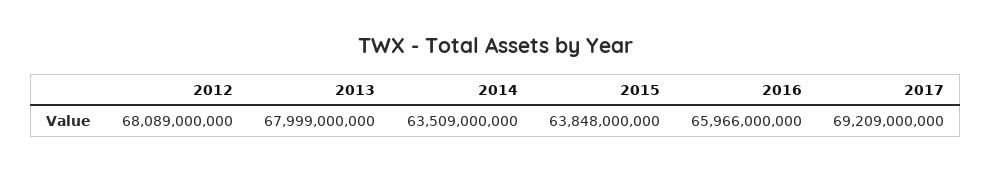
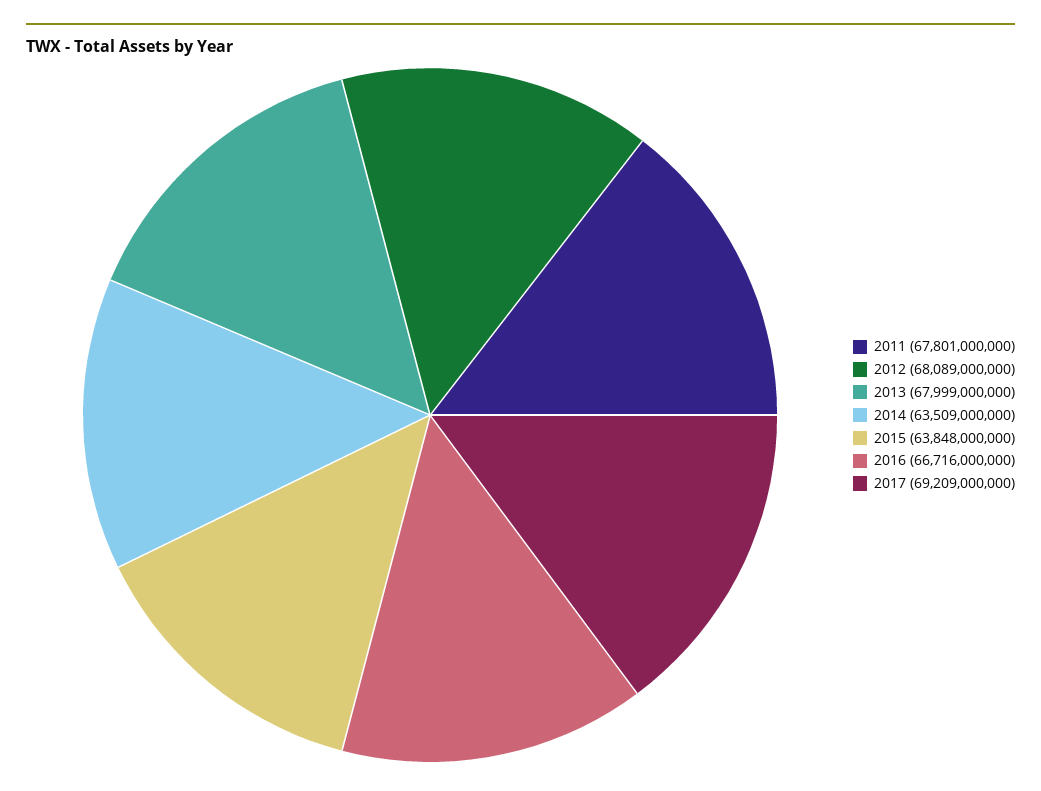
  {
    "2012": 68089000000,
    "2013": 67999000000,
    "2014": 63509000000,
    "2015": 63848000000,
-   "2016": 65966000000,
+   "2016": 66716000000,
-   "2017": 69209000000
+   "2017": 69209000000,
+   "2011": 67801000000
  }

